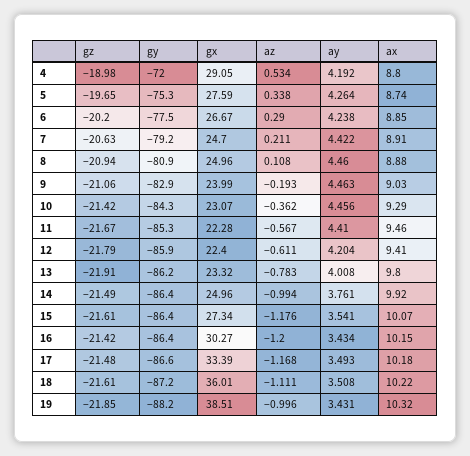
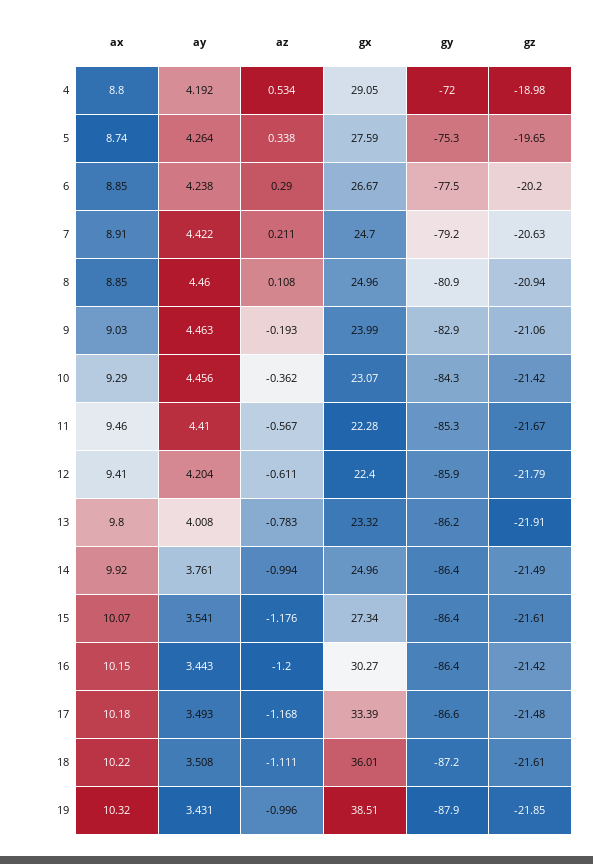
  {
    "gz": {
      "4": -18.98,
      "5": -19.65,
      "6": -20.2,
      "7": -20.63,
      "8": -20.94,
      "9": -21.06,
      "10": -21.42,
      "11": -21.67,
      "12": -21.79,
      "13": -21.91,
      "14": -21.49,
      "15": -21.61,
      "16": -21.42,
      "17": -21.48,
      "18": -21.61,
      "19": -21.85
    },
    "gy": {
      "4": -72,
      "5": -75.3,
      "6": -77.5,
      "7": -79.2,
      "8": -80.9,
      "9": -82.9,
      "10": -84.3,
      "11": -85.3,
      "12": -85.9,
      "13": -86.2,
      "14": -86.4,
      "15": -86.4,
      "16": -86.4,
      "17": -86.6,
      "18": -87.2,
-     "19": -88.2
+     "19": -87.9
    },
    "gx": {
      "4": 29.05,
      "5": 27.59,
      "6": 26.67,
      "7": 24.7,
      "8": 24.96,
      "9": 23.99,
      "10": 23.07,
      "11": 22.28,
      "12": 22.4,
      "13": 23.32,
      "14": 24.96,
      "15": 27.34,
      "16": 30.27,
      "17": 33.39,
      "18": 36.01,
      "19": 38.51
    },
    "az": {
      "4": 0.534,
      "5": 0.338,
      "6": 0.29,
      "7": 0.211,
      "8": 0.108,
      "9": -0.193,
      "10": -0.362,
      "11": -0.567,
      "12": -0.611,
      "13": -0.783,
      "14": -0.994,
      "15": -1.176,
      "16": -1.2,
      "17": -1.168,
      "18": -1.111,
      "19": -0.996
    },
    "ay": {
      "4": 4.192,
      "5": 4.264,
      "6": 4.238,
      "7": 4.422,
      "8": 4.46,
      "9": 4.463,
      "10": 4.456,
      "11": 4.41,
      "12": 4.204,
      "13": 4.008,
      "14": 3.761,
      "15": 3.541,
-     "16": 3.434,
+     "16": 3.443,
      "17": 3.493,
      "18": 3.508,
      "19": 3.431
    },
    "ax": {
      "4": 8.8,
      "5": 8.74,
      "6": 8.85,
      "7": 8.91,
-     "8": 8.88,
+     "8": 8.85,
      "9": 9.03,
      "10": 9.29,
      "11": 9.46,
      "12": 9.41,
      "13": 9.8,
      "14": 9.92,
      "15": 10.07,
      "16": 10.15,
      "17": 10.18,
      "18": 10.22,
      "19": 10.32
    }
  }

